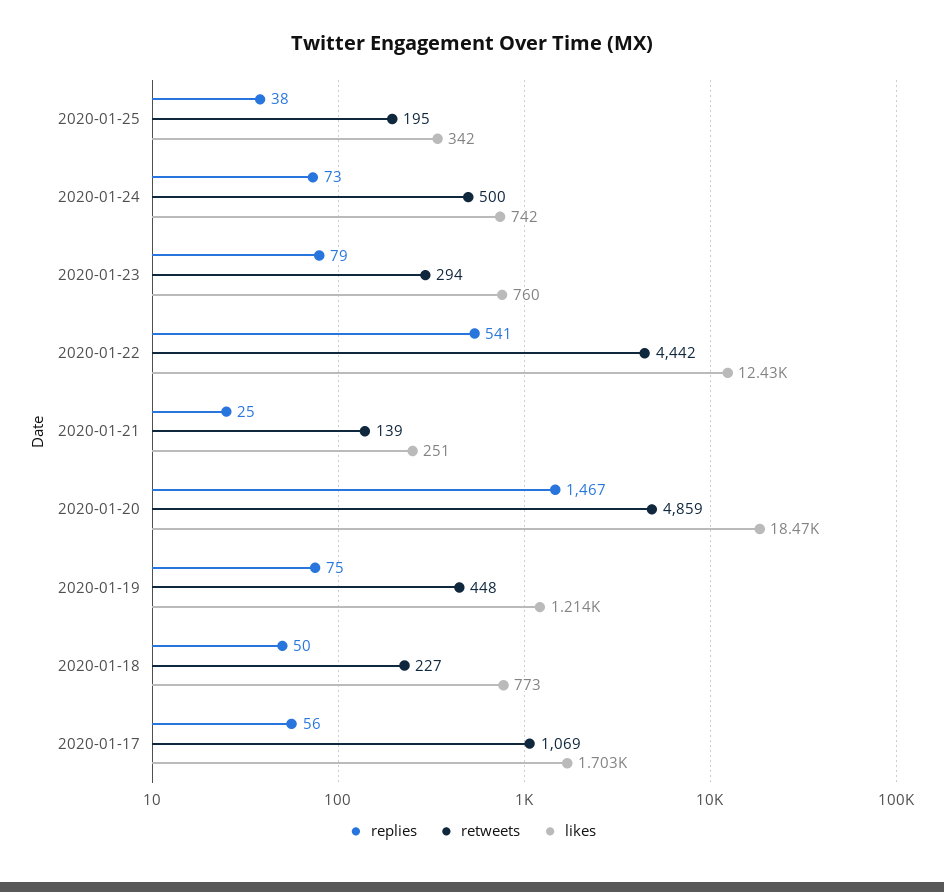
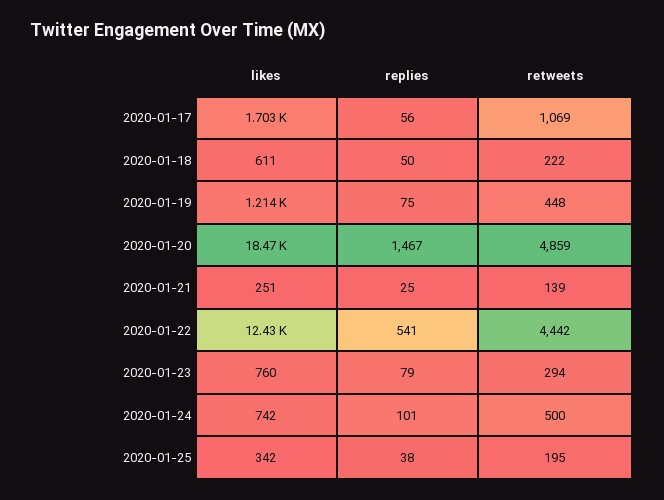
  {
    "replies": {
      "2020-01-25": 38,
-     "2020-01-24": 73,
+     "2020-01-24": 101,
      "2020-01-23": 79,
      "2020-01-22": 541,
      "2020-01-21": 25,
      "2020-01-20": 1467,
      "2020-01-19": 75,
      "2020-01-18": 50,
      "2020-01-17": 56
    },
    "retweets": {
      "2020-01-25": 195,
      "2020-01-24": 500,
      "2020-01-23": 294,
      "2020-01-22": 4442,
      "2020-01-21": 139,
      "2020-01-20": 4859,
      "2020-01-19": 448,
-     "2020-01-18": 227,
+     "2020-01-18": 222,
      "2020-01-17": 1069
    },
    "likes": {
      "2020-01-25": 342,
      "2020-01-24": 742,
      "2020-01-23": 760,
      "2020-01-22": 12430,
      "2020-01-21": 251,
      "2020-01-20": 18470,
      "2020-01-19": 1214,
-     "2020-01-18": 773,
+     "2020-01-18": 611,
      "2020-01-17": 1703
    }
  }

